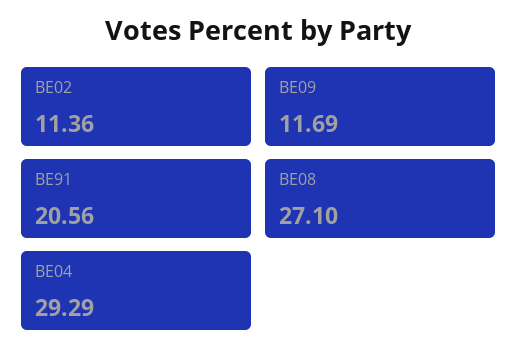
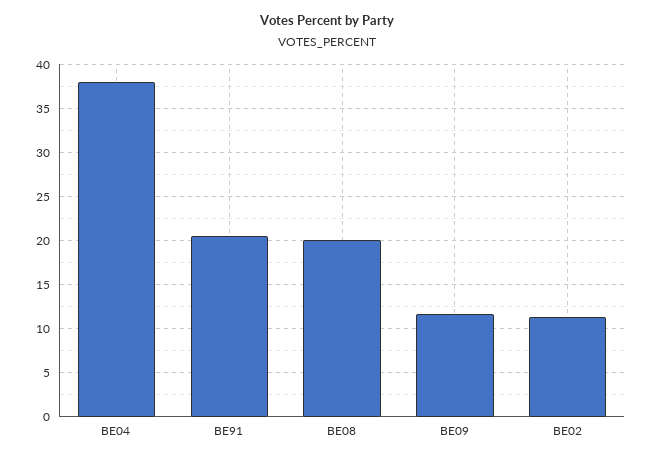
  {
    "BE02": 11.36,
    "BE09": 11.69,
    "BE91": 20.56,
-   "BE08": 27.1,
+   "BE08": 20,
-   "BE04": 29.29
+   "BE04": 38
  }

